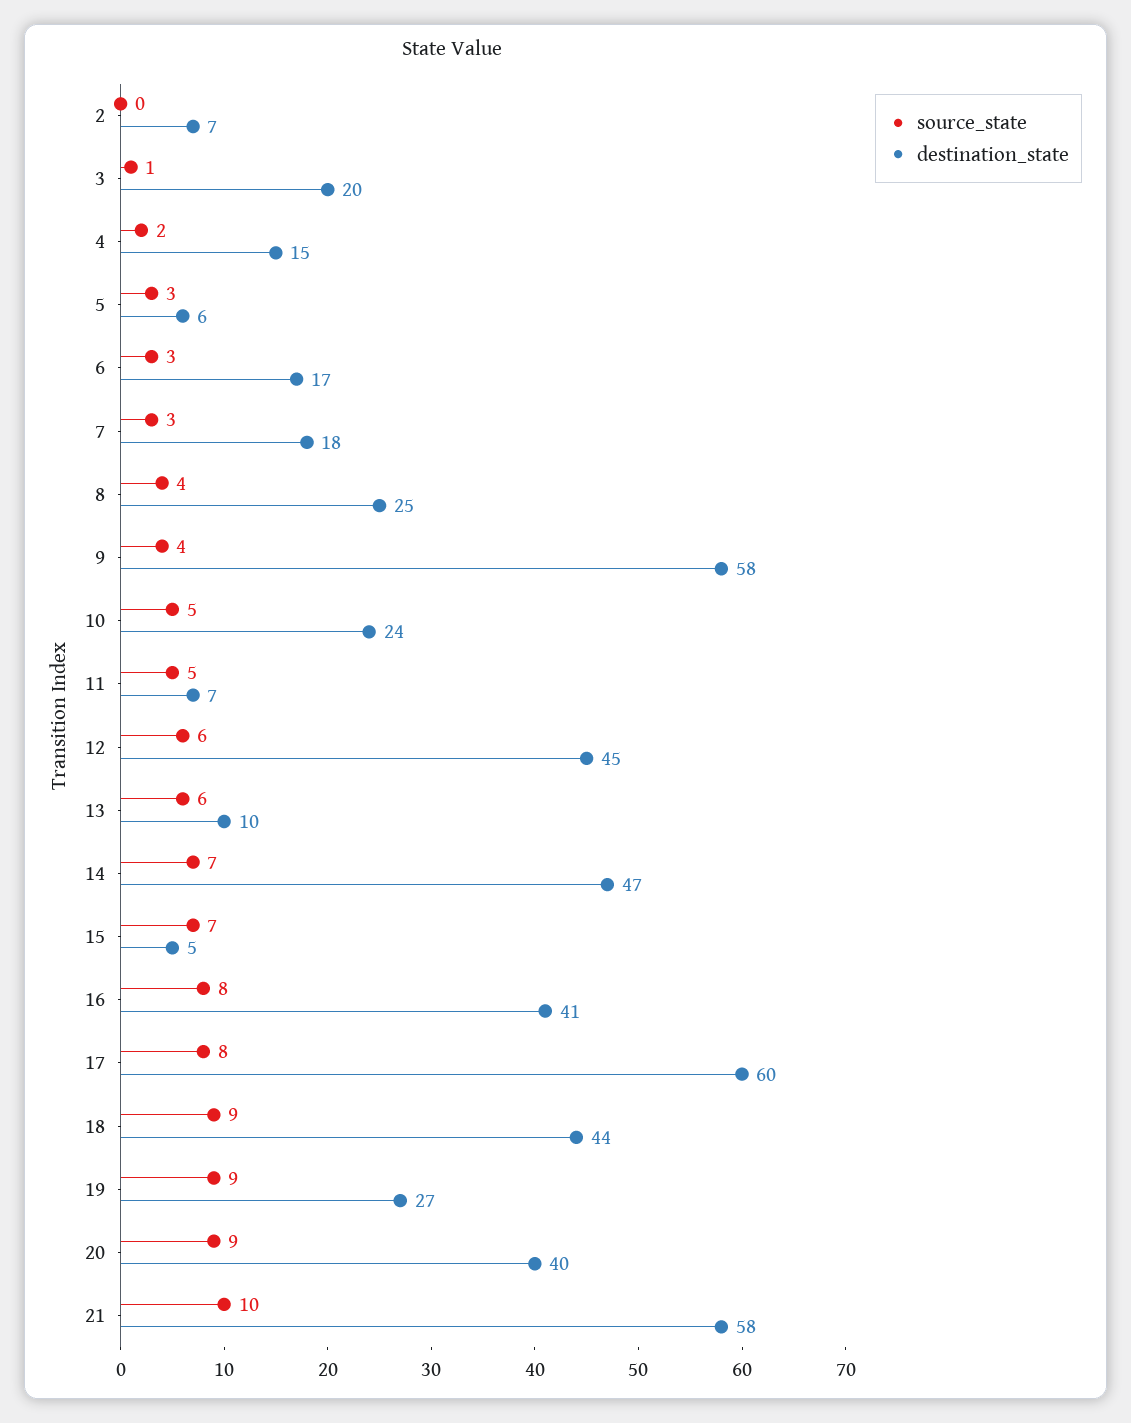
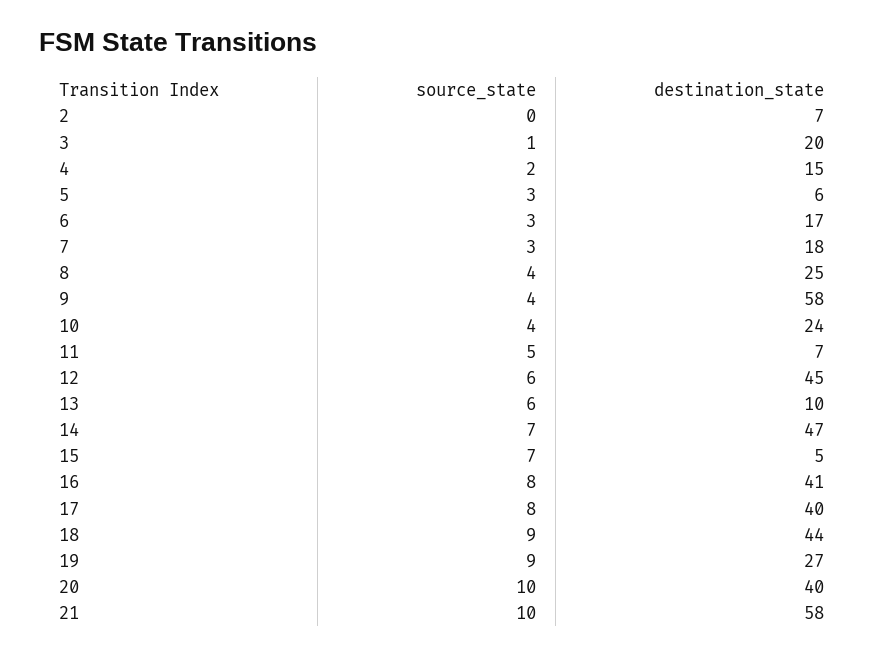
  {
    "source_state": {
      "2": 0,
      "3": 1,
      "4": 2,
      "5": 3,
      "6": 3,
      "7": 3,
      "8": 4,
      "9": 4,
-     "10": 5,
+     "10": 4,
      "11": 5,
      "12": 6,
      "13": 6,
      "14": 7,
      "15": 7,
      "16": 8,
      "17": 8,
      "18": 9,
      "19": 9,
-     "20": 9,
+     "20": 10,
      "21": 10
    },
    "destination_state": {
      "2": 7,
      "3": 20,
      "4": 15,
      "5": 6,
      "6": 17,
      "7": 18,
      "8": 25,
      "9": 58,
      "10": 24,
      "11": 7,
      "12": 45,
      "13": 10,
      "14": 47,
      "15": 5,
      "16": 41,
-     "17": 60,
+     "17": 40,
      "18": 44,
      "19": 27,
      "20": 40,
      "21": 58
    }
  }

